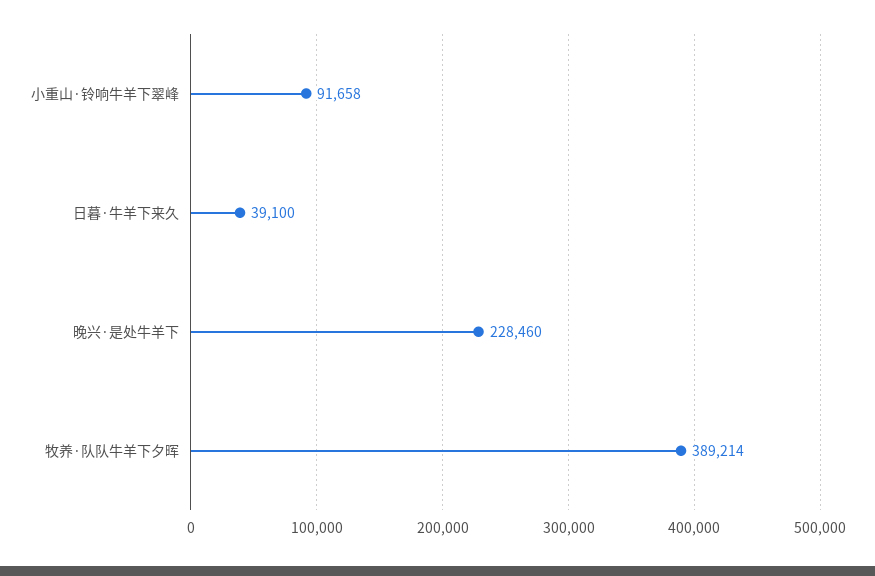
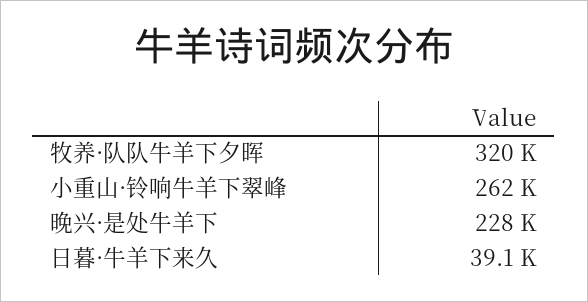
  {
-   "小重山·铃响牛羊下翠峰": 91658,
+   "小重山·铃响牛羊下翠峰": 262000,
    "日暮·牛羊下来久": 39100,
    "晚兴·是处牛羊下": 228460,
-   "牧养·队队牛羊下夕晖": 389214
+   "牧养·队队牛羊下夕晖": 320000
  }

